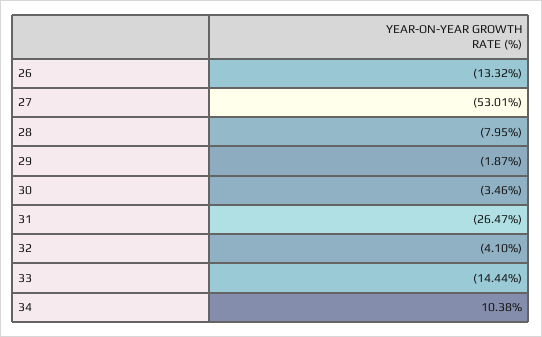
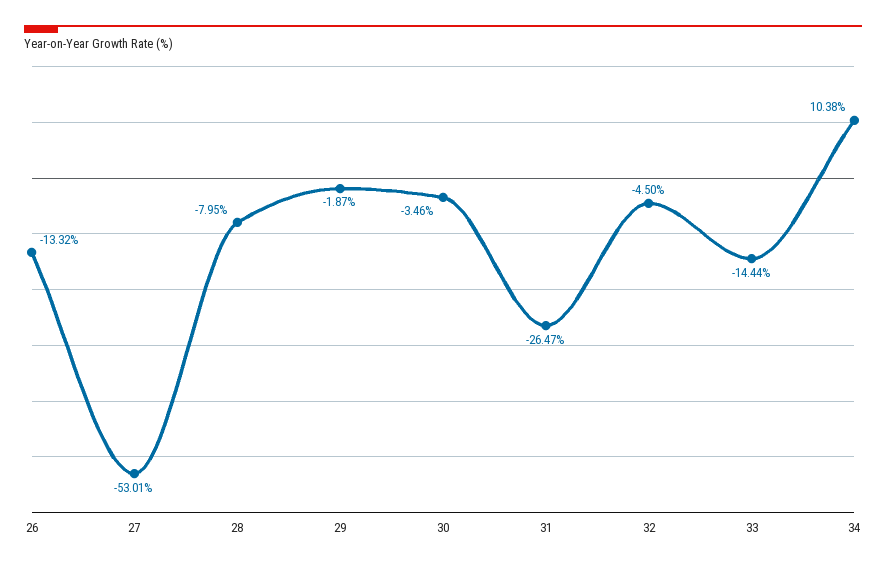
  {
    "26": -13.32,
    "27": -53.01,
    "28": -7.95,
    "29": -1.87,
    "30": -3.46,
    "31": -26.47,
-   "32": -4.1,
+   "32": -4.5,
    "33": -14.44,
    "34": 10.38
  }

